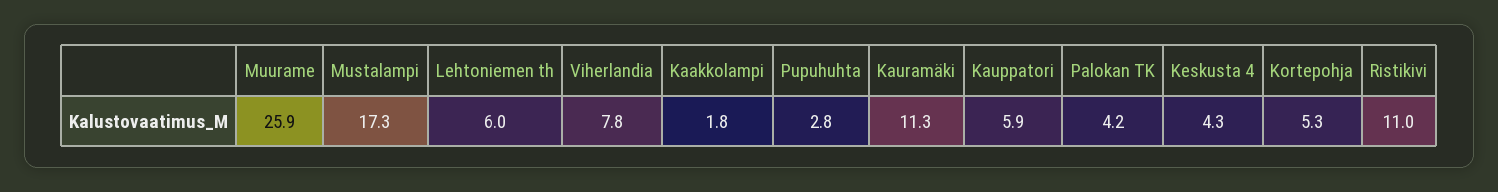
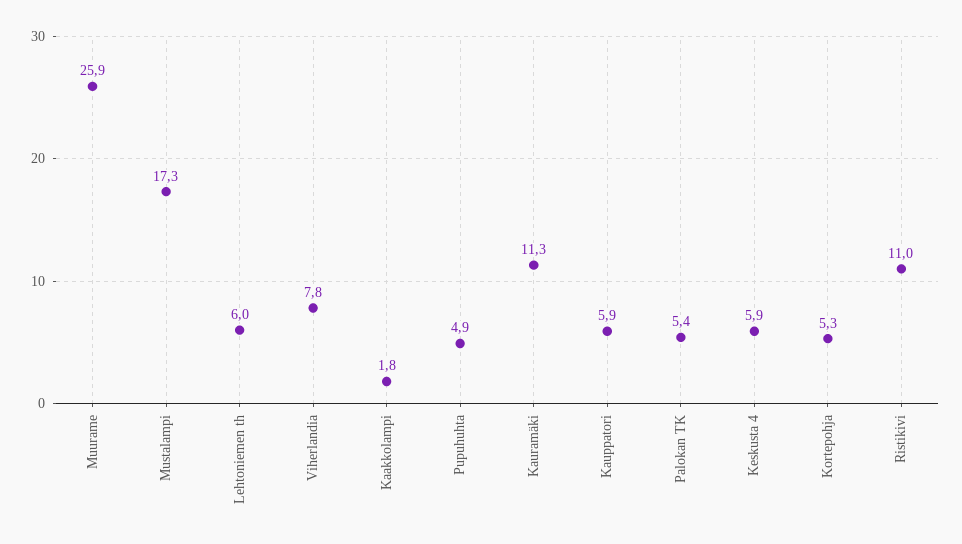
  {
    "Muurame": 25.9,
    "Mustalampi": 17.3,
    "Lehtoniemen th": 6,
    "Viherlandia": 7.8,
    "Kaakkolampi": 1.8,
-   "Pupuhuhta": 2.8,
+   "Pupuhuhta": 4.9,
    "Kauramäki": 11.3,
    "Kauppatori": 5.9,
-   "Palokan TK": 4.2,
+   "Palokan TK": 5.4,
-   "Keskusta 4": 4.3,
+   "Keskusta 4": 5.9,
    "Kortepohja": 5.3,
    "Ristikivi": 11
  }

